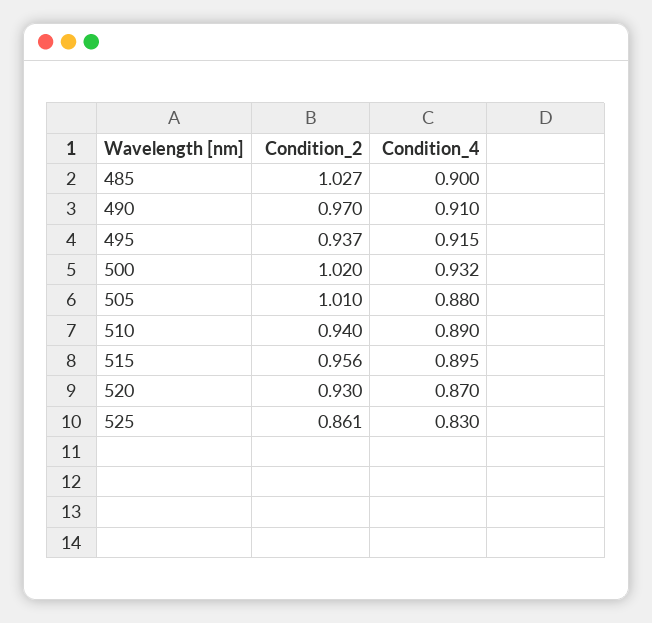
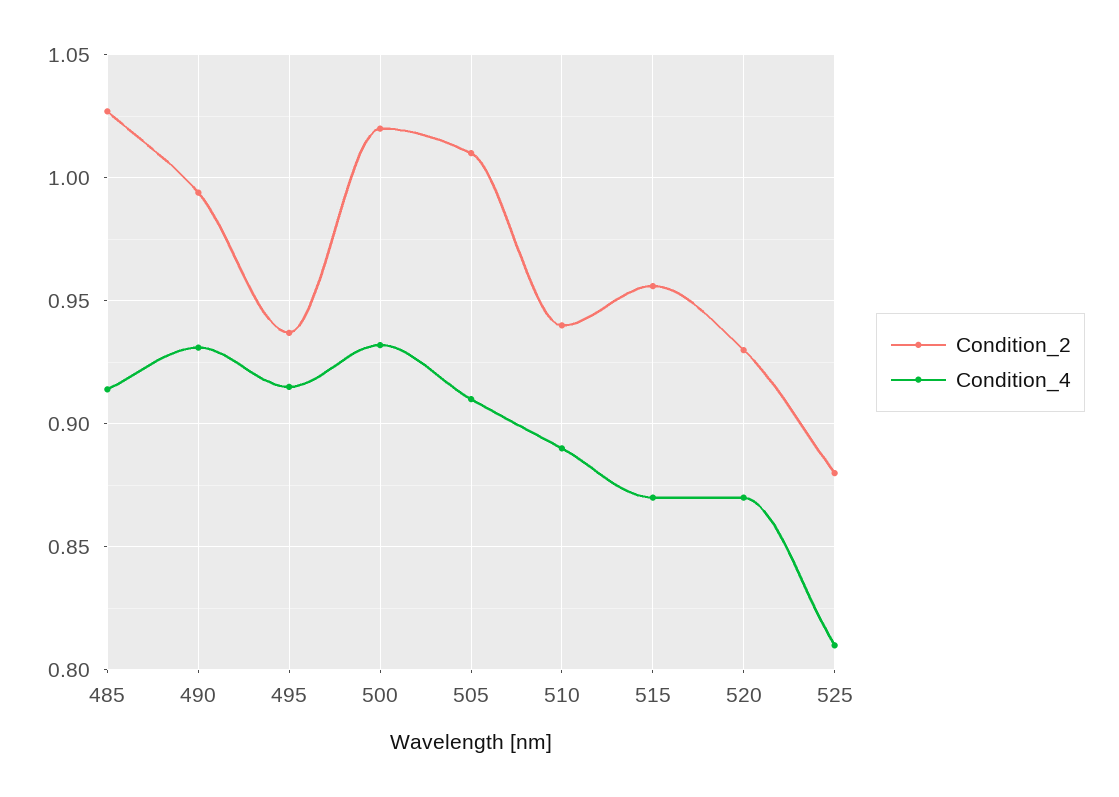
  {
    "Condition_2": {
      "485": 1.027,
-     "490": 0.97,
+     "490": 0.995,
      "495": 0.937,
      "500": 1.02,
      "505": 1.01,
      "510": 0.94,
      "515": 0.956,
      "520": 0.93,
-     "525": 0.861
+     "525": 0.88
    },
    "Condition_4": {
-     "485": 0.9,
+     "485": 0.915,
-     "490": 0.91,
+     "490": 0.93,
      "495": 0.915,
      "500": 0.932,
-     "505": 0.88,
+     "505": 0.91,
      "510": 0.89,
-     "515": 0.895,
+     "515": 0.87,
      "520": 0.87,
-     "525": 0.83
+     "525": 0.81
    }
  }

